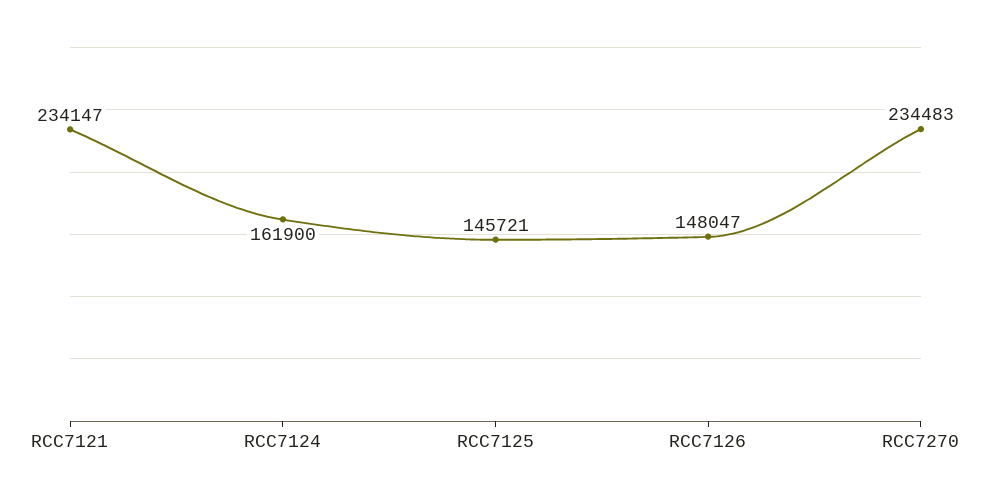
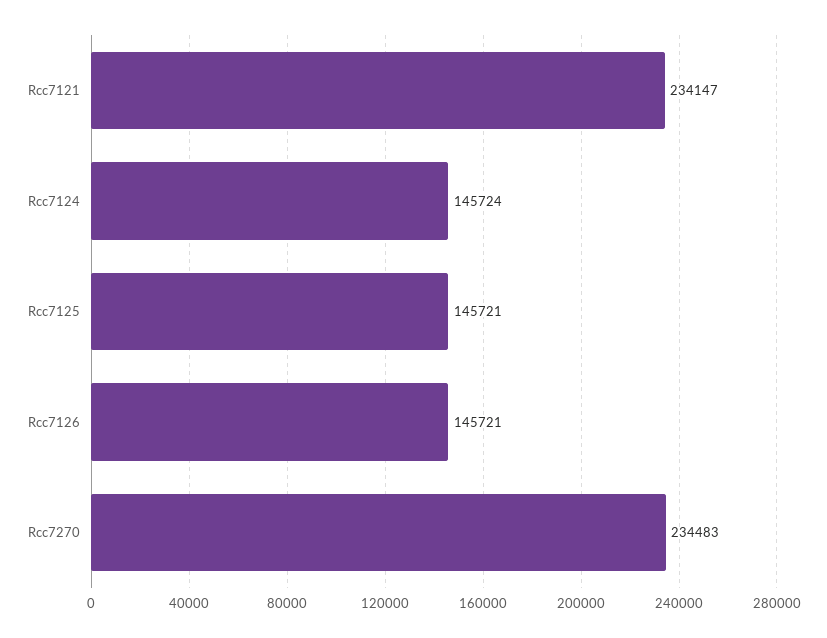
  {
    "RCC7121": 234147,
-   "RCC7124": 161900,
+   "RCC7124": 145724,
    "RCC7125": 145721,
-   "RCC7126": 148047,
+   "RCC7126": 145721,
    "RCC7270": 234483
  }

